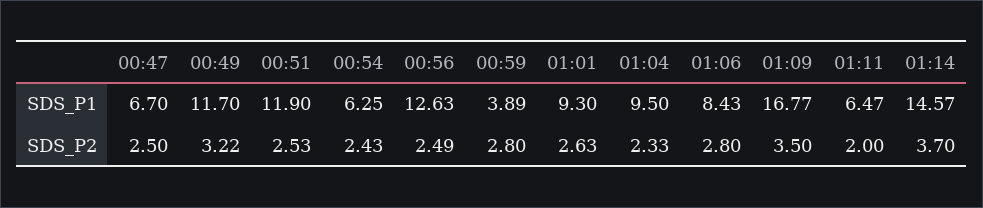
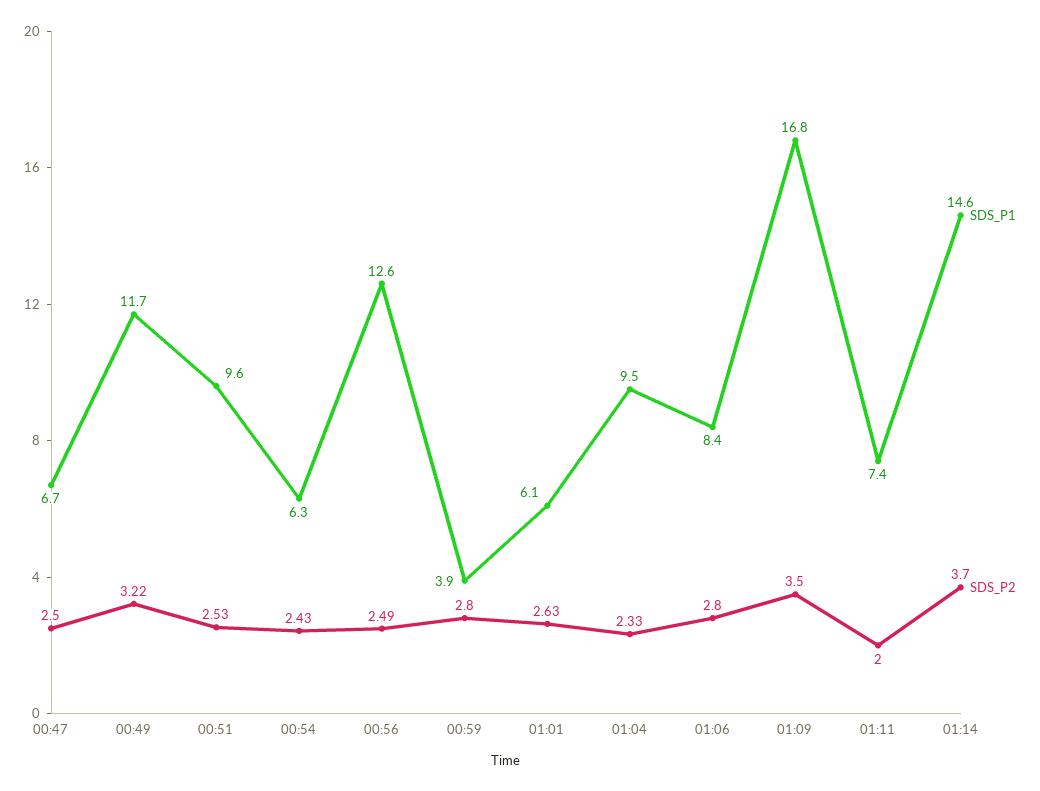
  {
    "SDS_P1": {
      "00:47": 6.7,
      "00:49": 11.7,
-     "00:51": 11.9,
+     "00:51": 9.6,
      "00:54": 6.25,
      "00:56": 12.63,
      "00:59": 3.89,
-     "01:01": 9.3,
+     "01:01": 6.1,
      "01:04": 9.5,
      "01:06": 8.43,
      "01:09": 16.77,
-     "01:11": 6.47,
+     "01:11": 7.4,
      "01:14": 14.57
    },
    "SDS_P2": {
      "00:47": 2.5,
      "00:49": 3.22,
      "00:51": 2.53,
      "00:54": 2.43,
      "00:56": 2.49,
      "00:59": 2.8,
      "01:01": 2.63,
      "01:04": 2.33,
      "01:06": 2.8,
      "01:09": 3.5,
      "01:11": 2,
      "01:14": 3.7
    }
  }

